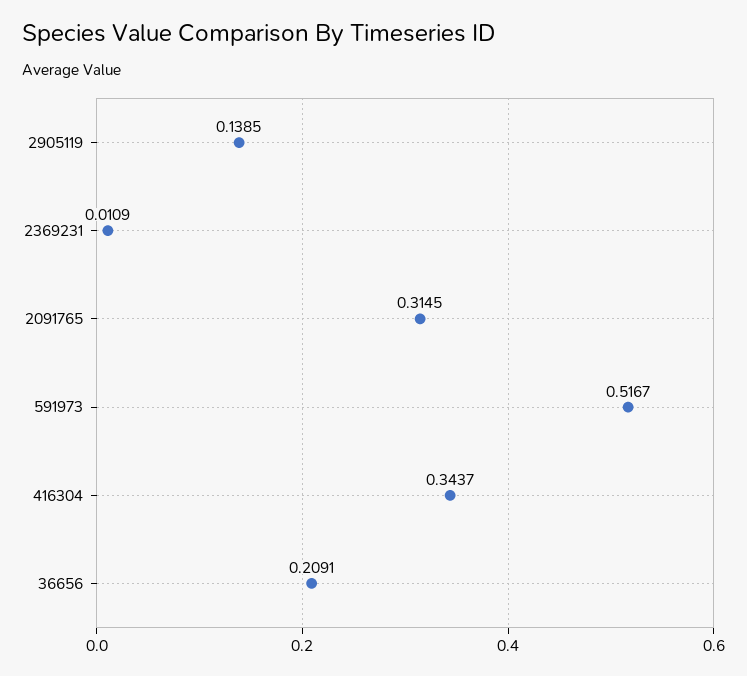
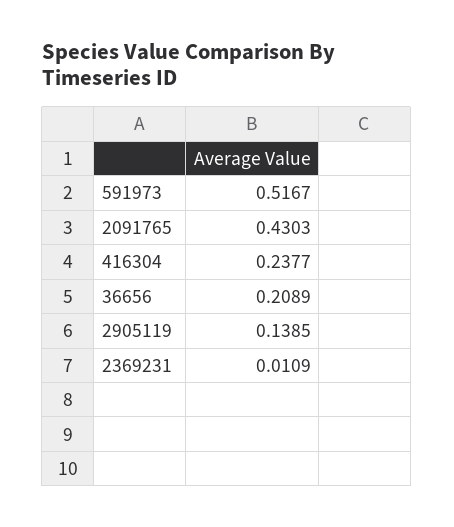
  {
    "2905119": 0.1385,
    "2369231": 0.0109,
-   "2091765": 0.3145,
+   "2091765": 0.4303,
    "591973": 0.5167,
-   "416304": 0.3437,
+   "416304": 0.2377,
-   "36656": 0.2091
+   "36656": 0.2089
  }

